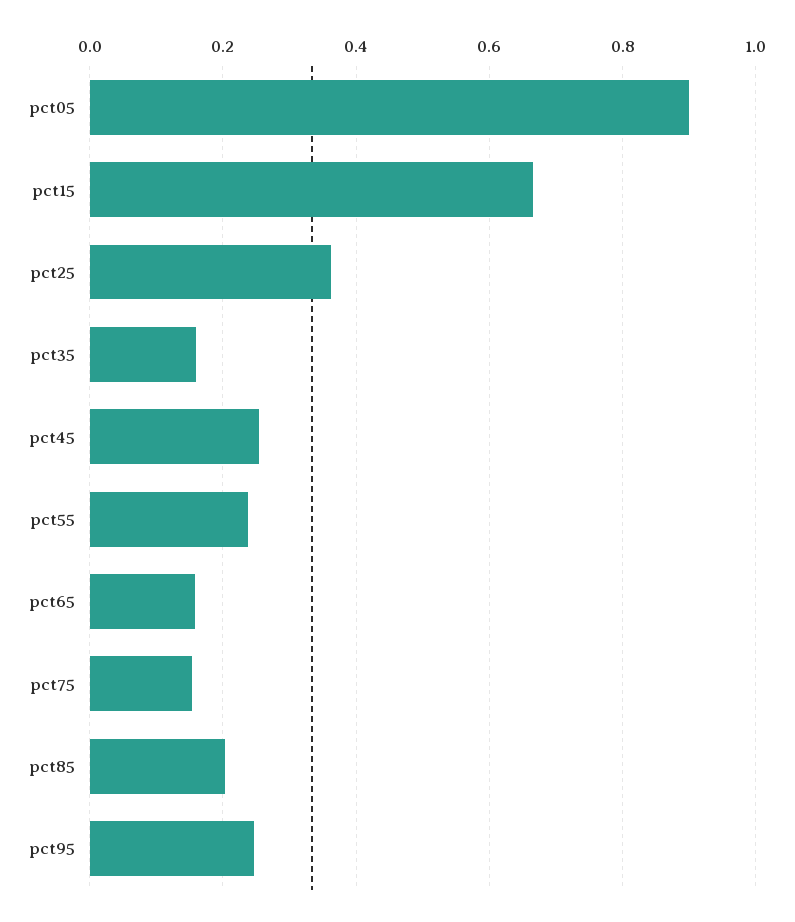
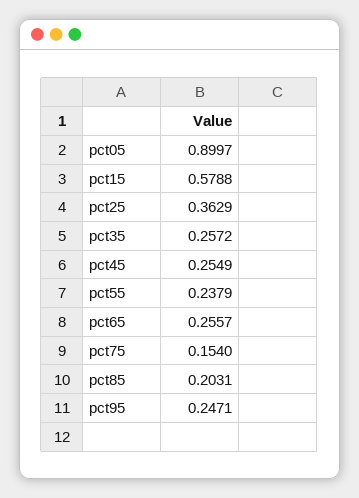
  {
    "pct05": 0.8997,
-   "pct15": 0.66,
+   "pct15": 0.5788,
    "pct25": 0.3629,
-   "pct35": 0.16,
+   "pct35": 0.2572,
    "pct45": 0.2549,
    "pct55": 0.2379,
-   "pct65": 0.16,
+   "pct65": 0.2557,
    "pct75": 0.154,
    "pct85": 0.2031,
    "pct95": 0.2471
  }

